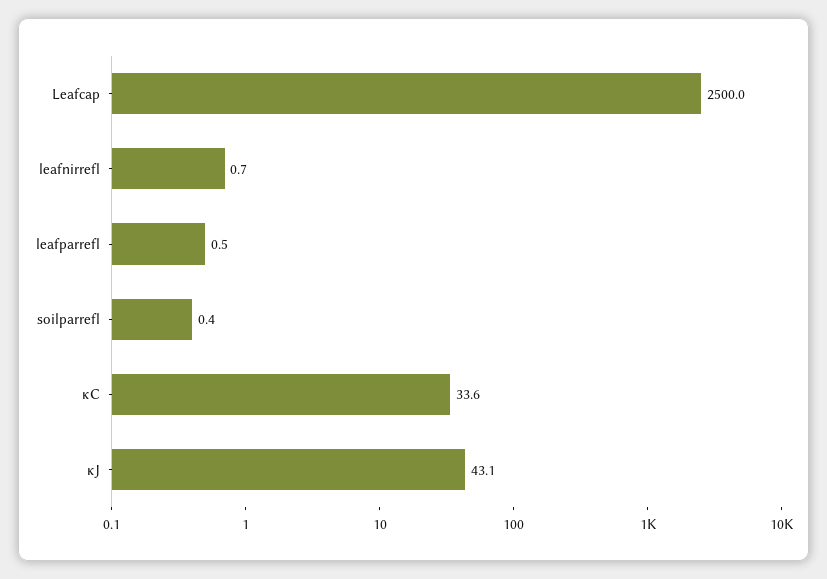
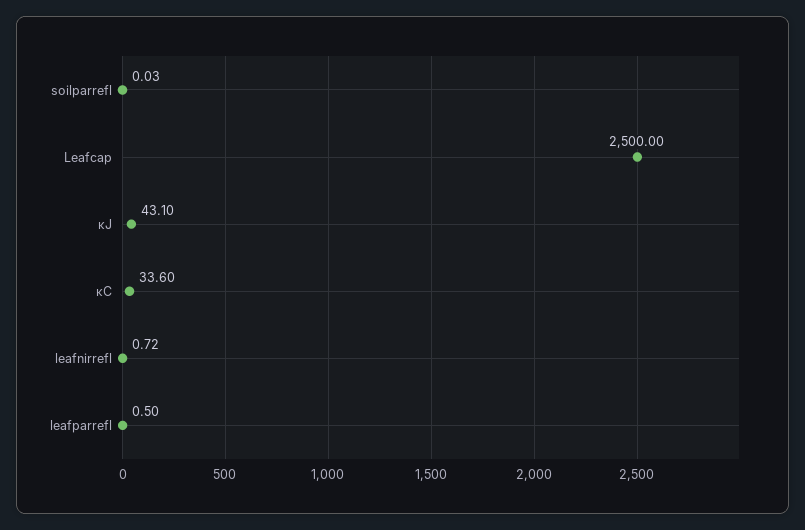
  {
    "Leafcap": 2500,
    "leafnirrefl": 0.72,
    "leafparrefl": 0.5,
-   "soilparrefl": 0.4,
+   "soilparrefl": 0.03,
    "κC": 33.6,
    "κJ": 43.1
  }

